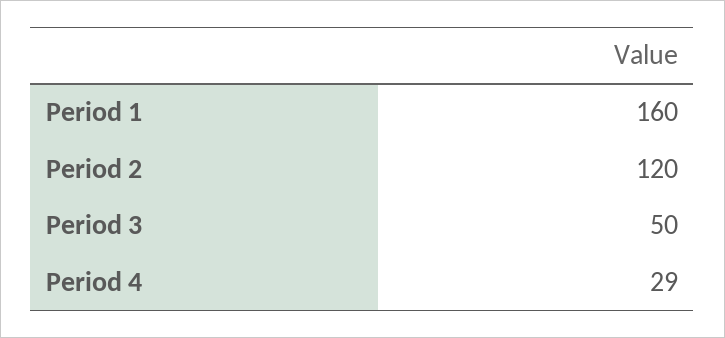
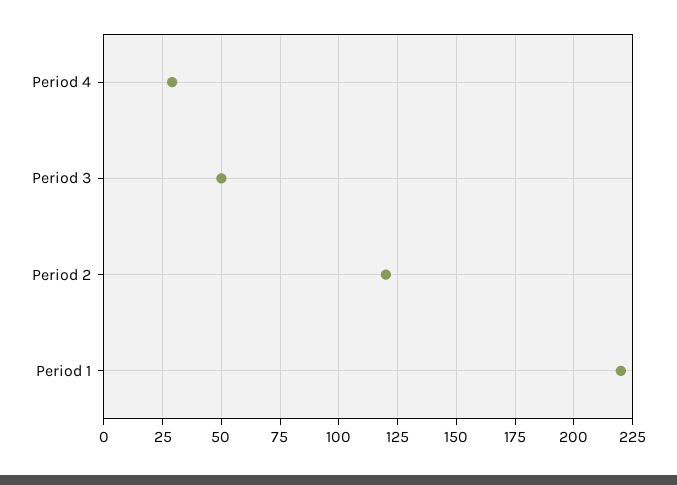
  {
-   "Period 1": 160,
+   "Period 1": 220,
    "Period 2": 120,
    "Period 3": 50,
    "Period 4": 29
  }

